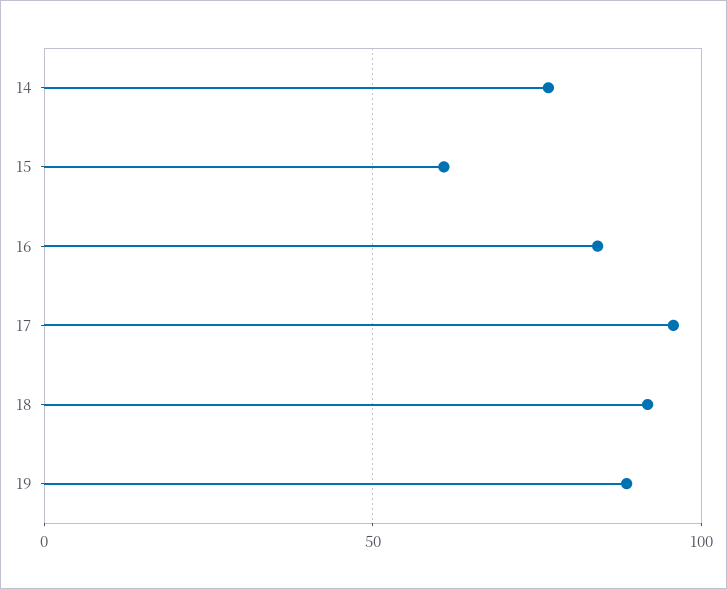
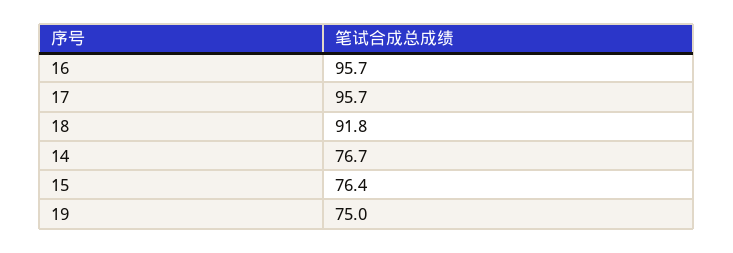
  {
    "14": 76.7,
-   "15": 60,
+   "15": 76.4,
-   "16": 85,
+   "16": 95.7,
    "17": 95.7,
    "18": 91.8,
-   "19": 90
+   "19": 75
  }

